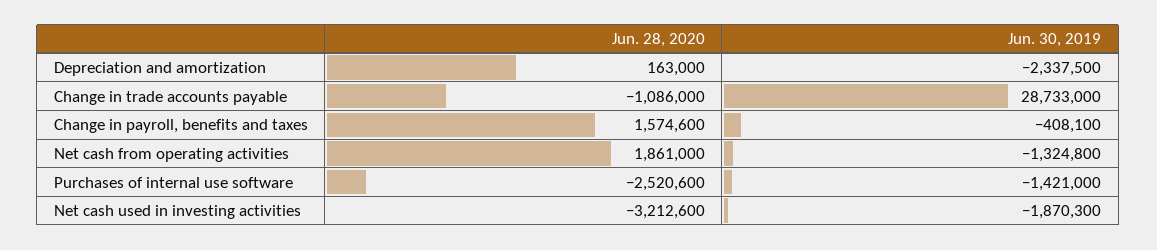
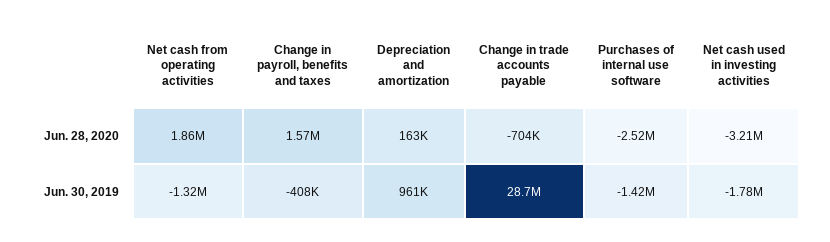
  {
    "Jun. 28, 2020": {
      "Depreciation and amortization": 163000,
-     "Change in trade accounts payable": -1086000,
+     "Change in trade accounts payable": -704000,
      "Change in payroll, benefits and taxes": 1574600,
      "Net cash from operating activities": 1861000,
      "Purchases of internal use software": -2520600,
      "Net cash used in investing activities": -3212600
    },
    "Jun. 30, 2019": {
-     "Depreciation and amortization": -2337500,
+     "Depreciation and amortization": 961000,
      "Change in trade accounts payable": 28733000,
      "Change in payroll, benefits and taxes": -408100,
      "Net cash from operating activities": -1324800,
      "Purchases of internal use software": -1421000,
-     "Net cash used in investing activities": -1870300
+     "Net cash used in investing activities": -1780000
    }
  }

